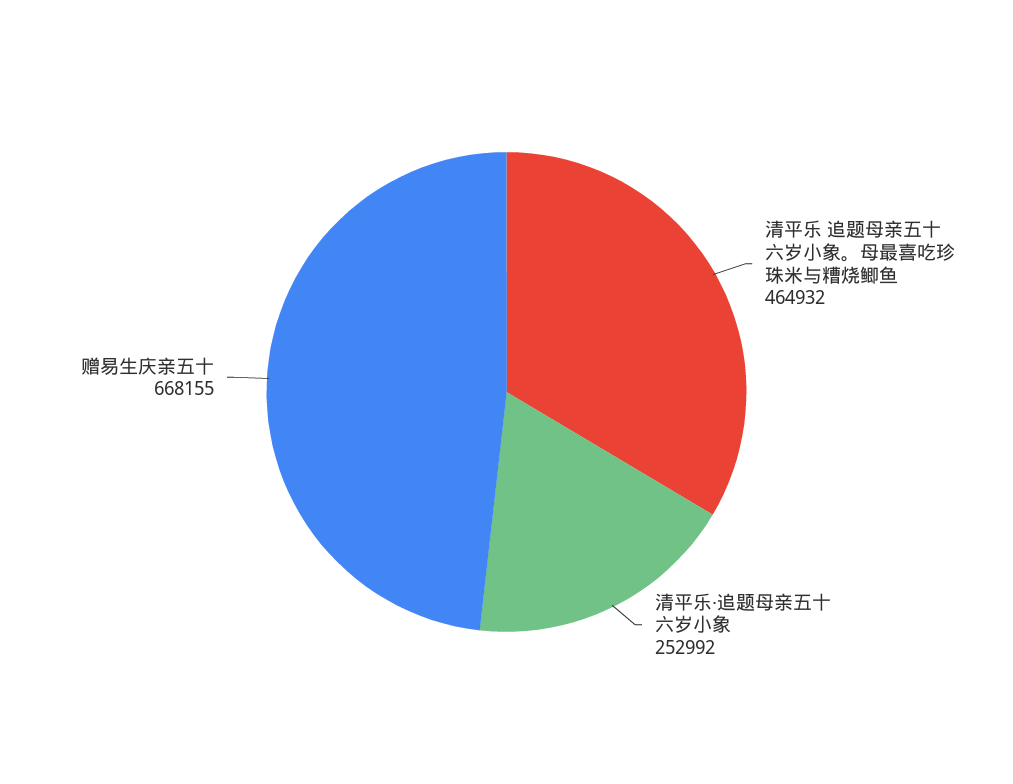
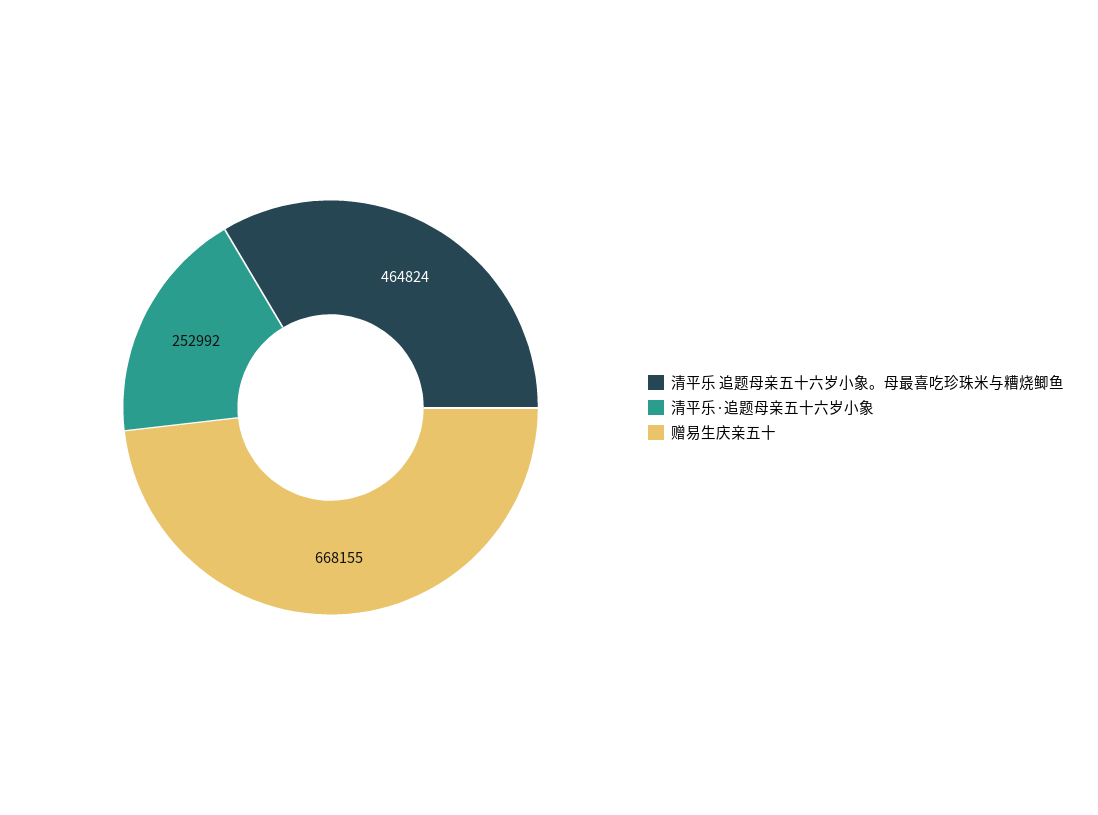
  {
-   "清平乐 追题母亲五十六岁小象。母最喜吃珍珠米与糟烧鲫鱼": 464932,
+   "清平乐 追题母亲五十六岁小象。母最喜吃珍珠米与糟烧鲫鱼": 464824,
    "清平乐·追题母亲五十六岁小象": 252992,
    "赠易生庆亲五十": 668155
  }

